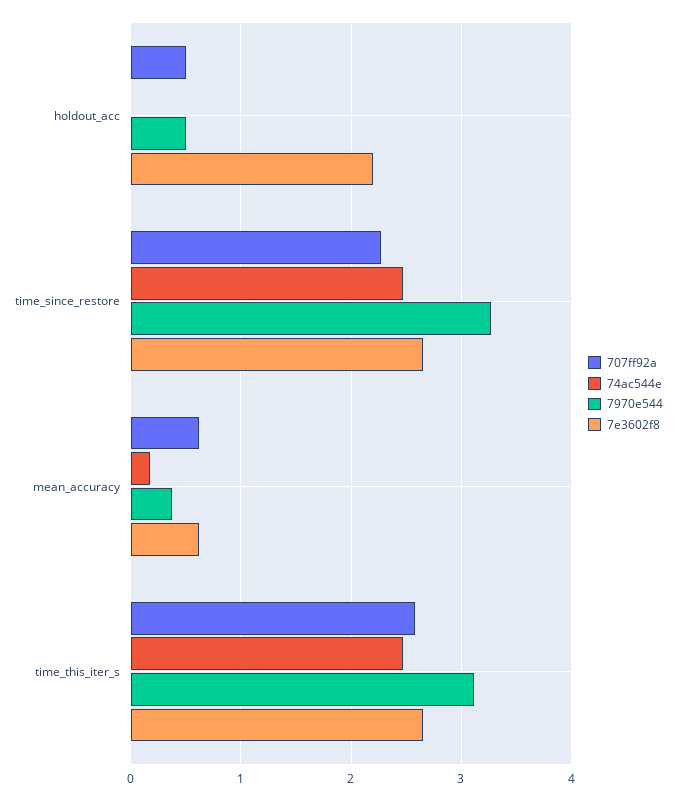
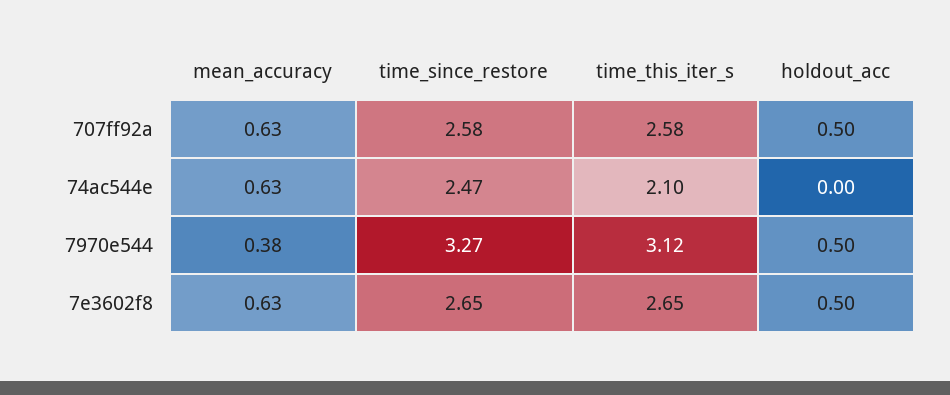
  {
    "707ff92a": {
      "holdout_acc": 0.5,
-     "time_since_restore": 2.3,
+     "time_since_restore": 2.58,
      "mean_accuracy": 0.63,
      "time_this_iter_s": 2.58
    },
    "74ac544e": {
      "holdout_acc": 0,
      "time_since_restore": 2.47,
-     "mean_accuracy": 0.2,
+     "mean_accuracy": 0.63,
-     "time_this_iter_s": 2.5
+     "time_this_iter_s": 2.1
    },
    "7970e544": {
      "holdout_acc": 0.5,
      "time_since_restore": 3.27,
      "mean_accuracy": 0.38,
      "time_this_iter_s": 3.12
    },
    "7e3602f8": {
-     "holdout_acc": 2.2,
+     "holdout_acc": 0.5,
      "time_since_restore": 2.65,
      "mean_accuracy": 0.63,
      "time_this_iter_s": 2.65
    }
  }

